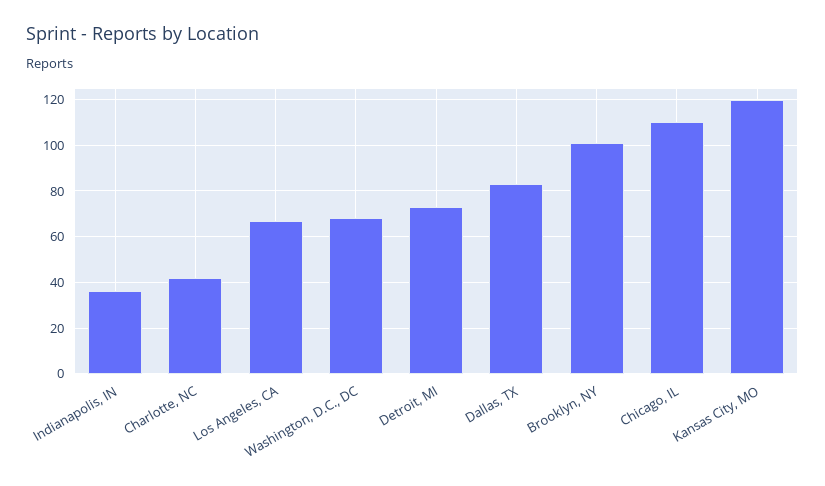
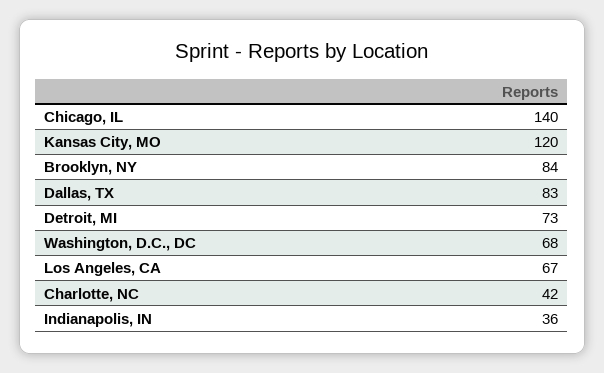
  {
    "Indianapolis, IN": 36,
    "Charlotte, NC": 42,
    "Los Angeles, CA": 67,
    "Washington, D.C., DC": 68,
    "Detroit, MI": 73,
    "Dallas, TX": 83,
-   "Brooklyn, NY": 100,
+   "Brooklyn, NY": 84,
-   "Chicago, IL": 110,
+   "Chicago, IL": 140,
    "Kansas City, MO": 120
  }

